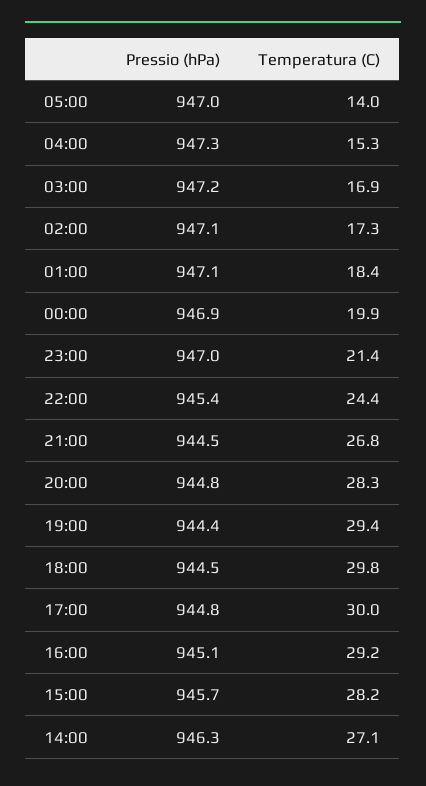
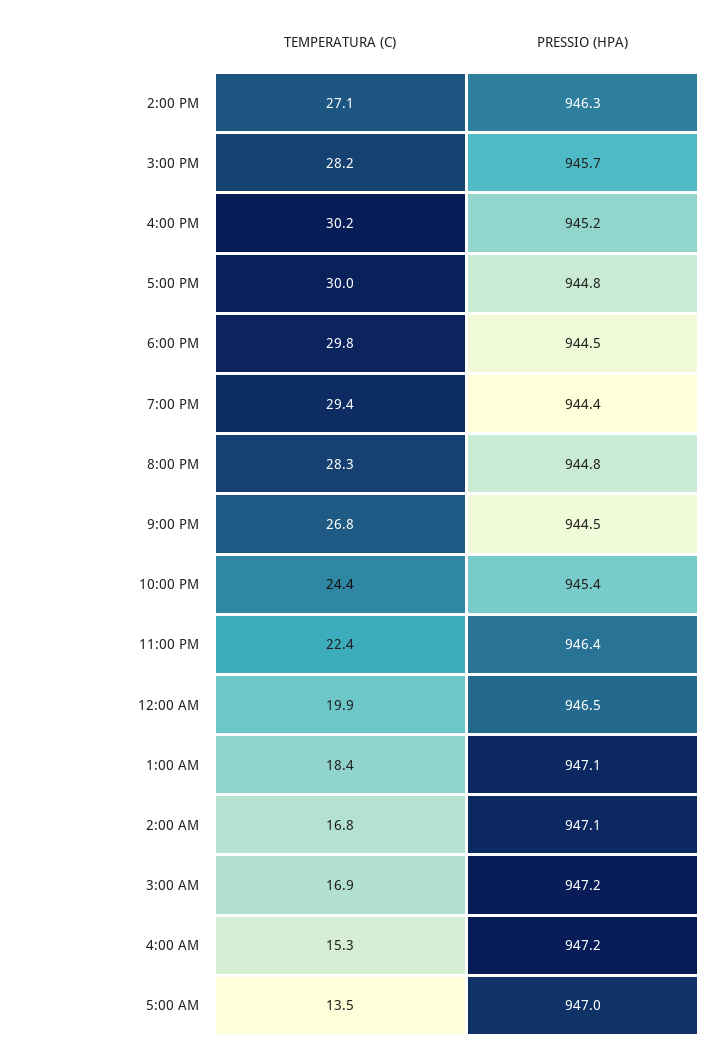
  {
    "Pressio (hPa)": {
      "05:00": 947,
-     "04:00": 947.3,
+     "04:00": 947.2,
      "03:00": 947.2,
      "02:00": 947.1,
      "01:00": 947.1,
-     "00:00": 946.9,
+     "00:00": 946.5,
-     "23:00": 947,
+     "23:00": 946.4,
      "22:00": 945.4,
      "21:00": 944.5,
      "20:00": 944.8,
      "19:00": 944.4,
      "18:00": 944.5,
      "17:00": 944.8,
-     "16:00": 945.1,
+     "16:00": 945.2,
      "15:00": 945.7,
      "14:00": 946.3
    },
    "Temperatura (C)": {
-     "05:00": 14,
+     "05:00": 13.5,
      "04:00": 15.3,
      "03:00": 16.9,
-     "02:00": 17.3,
+     "02:00": 16.8,
      "01:00": 18.4,
      "00:00": 19.9,
-     "23:00": 21.4,
+     "23:00": 22.4,
      "22:00": 24.4,
      "21:00": 26.8,
      "20:00": 28.3,
      "19:00": 29.4,
      "18:00": 29.8,
      "17:00": 30,
-     "16:00": 29.2,
+     "16:00": 30.2,
      "15:00": 28.2,
      "14:00": 27.1
    }
  }

